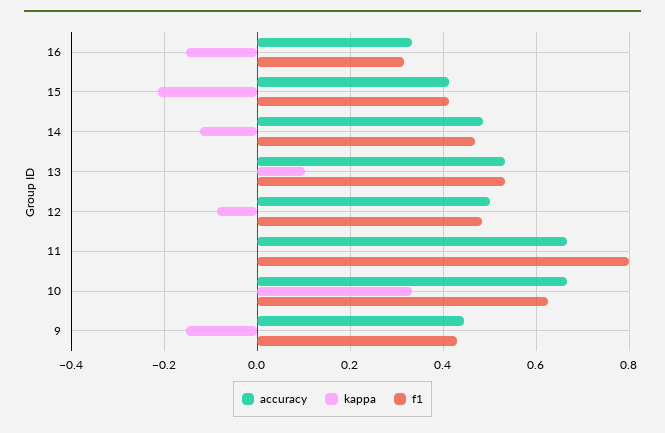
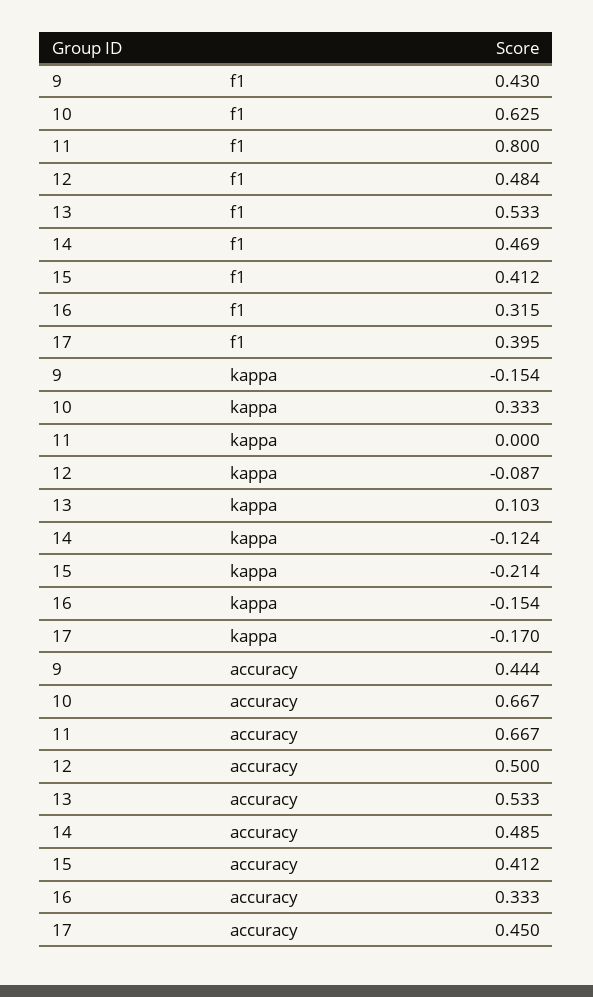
  {
    "accuracy": {
      "16": 0.333,
      "15": 0.412,
      "14": 0.485,
      "13": 0.533,
      "12": 0.5,
      "11": 0.667,
      "10": 0.667,
-     "9": 0.444
+     "9": 0.444,
+     "17": 0.45
    },
    "kappa": {
      "16": -0.154,
      "15": -0.214,
      "14": -0.124,
      "13": 0.103,
      "12": -0.087,
      "11": 0,
      "10": 0.333,
-     "9": -0.154
+     "9": -0.154,
+     "17": -0.17
    },
    "f1": {
      "16": 0.315,
      "15": 0.412,
      "14": 0.469,
      "13": 0.533,
      "12": 0.484,
      "11": 0.8,
      "10": 0.625,
-     "9": 0.43
+     "9": 0.43,
+     "17": 0.395
    }
  }

